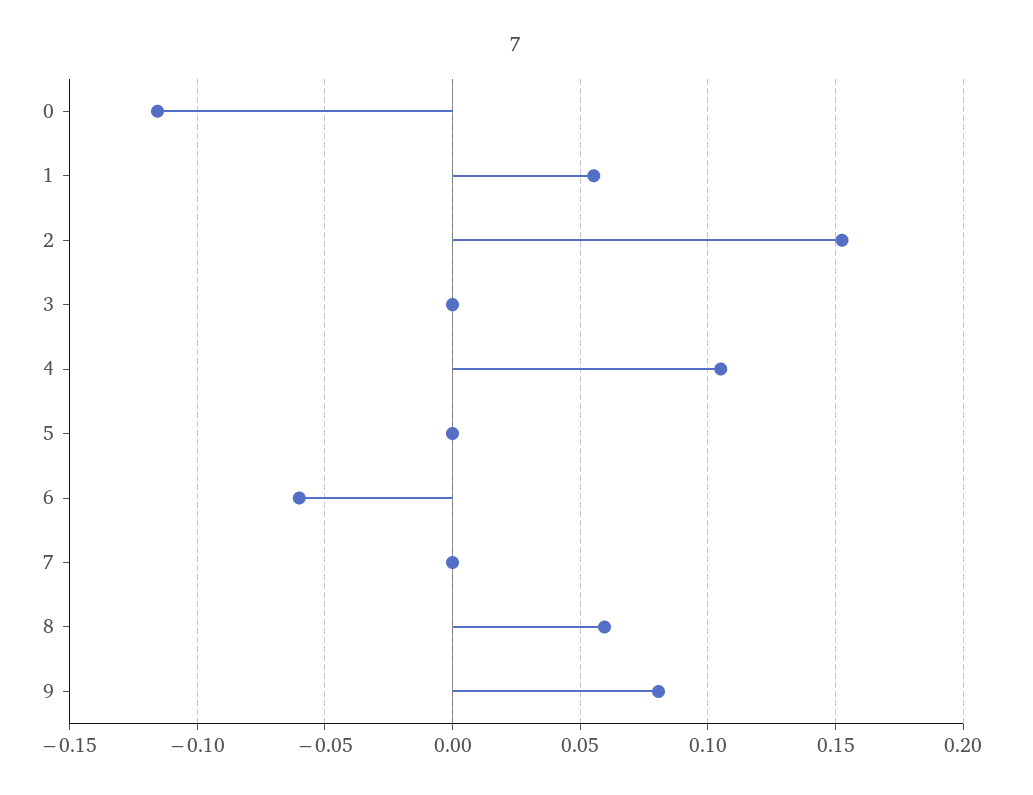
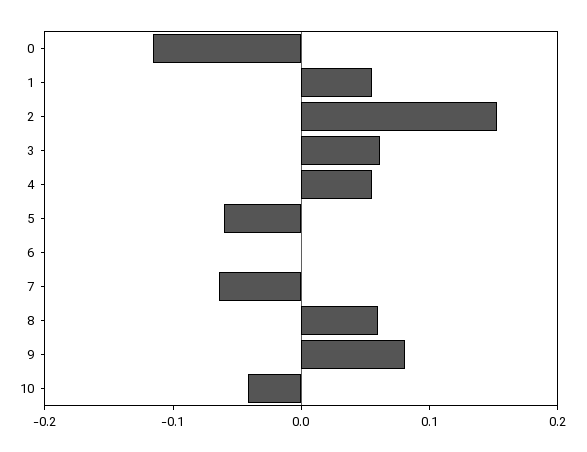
  {
    "0": -0.115,
    "1": 0.055,
    "2": 0.155,
-   "3": 0,
+   "3": 0.06,
-   "4": 0.105,
+   "4": 0.06,
-   "5": 0,
+   "5": -0.06,
-   "6": -0.06,
+   "6": 0,
-   "7": 0,
+   "7": -0.06,
    "8": 0.06,
-   "9": 0.08
+   "9": 0.08,
+   "10": -0.04
  }

